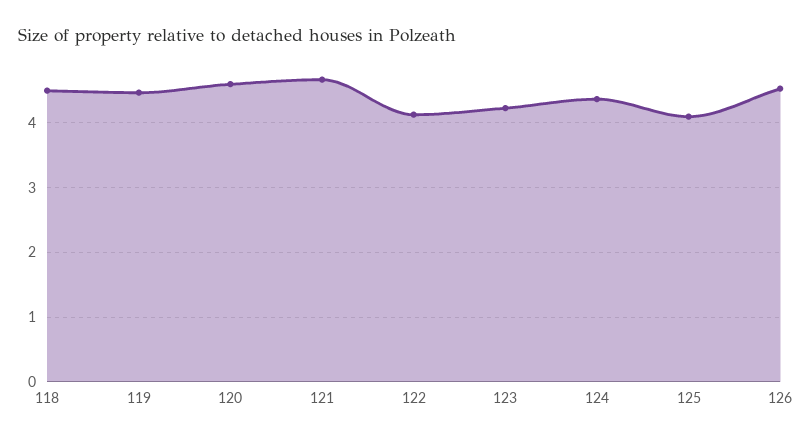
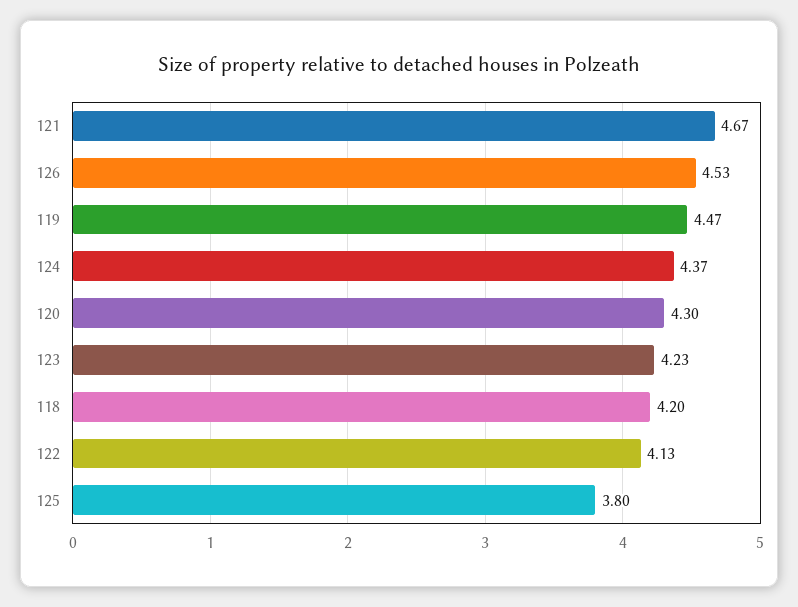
  {
-   "118": 4.5,
+   "118": 4.2,
    "119": 4.47,
-   "120": 4.6,
+   "120": 4.3,
    "121": 4.67,
    "122": 4.13,
    "123": 4.23,
    "124": 4.37,
-   "125": 4.1,
+   "125": 3.8,
    "126": 4.53
  }

